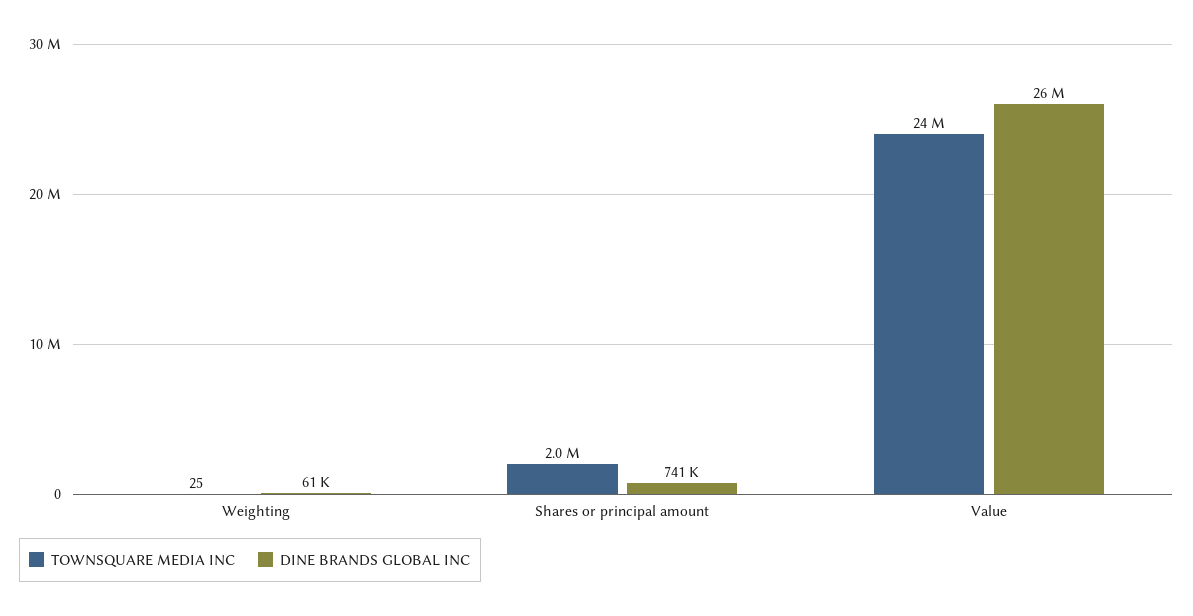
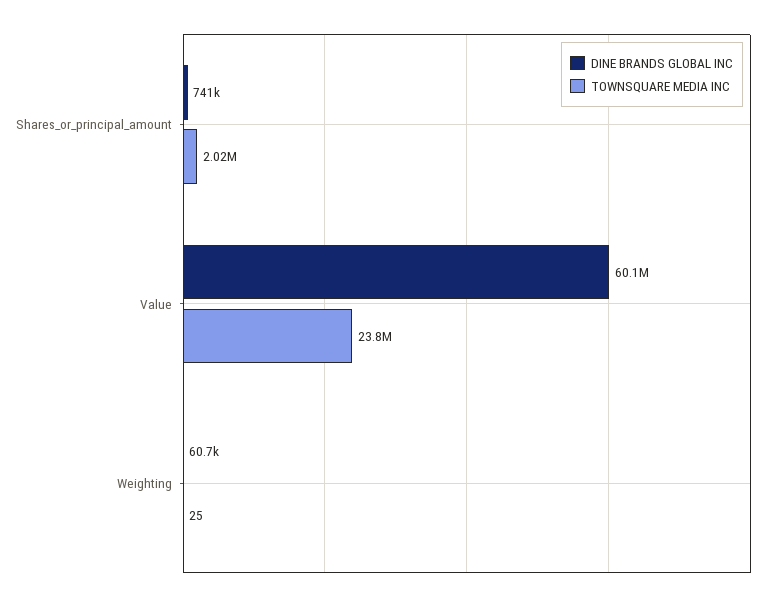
  {
    "TOWNSQUARE MEDIA INC": {
      "Weighting": 25,
      "Shares or principal amount": 2020000,
      "Value": 23800000
    },
    "DINE BRANDS GLOBAL INC": {
      "Weighting": 60700,
      "Shares or principal amount": 741000,
-     "Value": 26000000
+     "Value": 60100000
    }
  }

